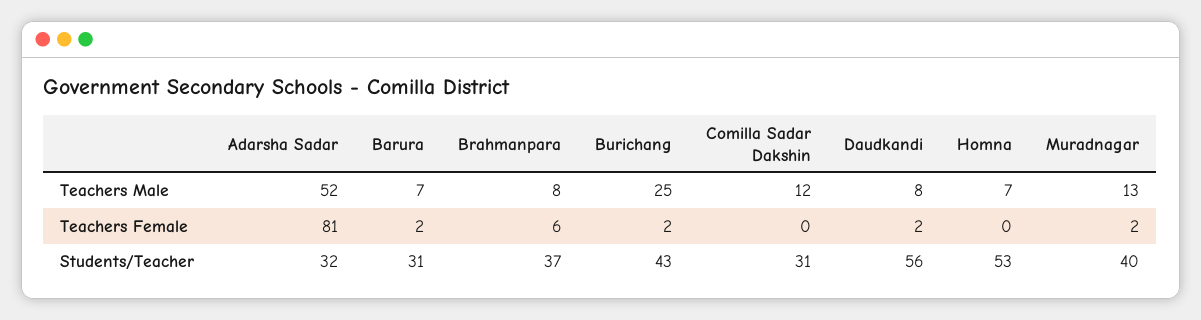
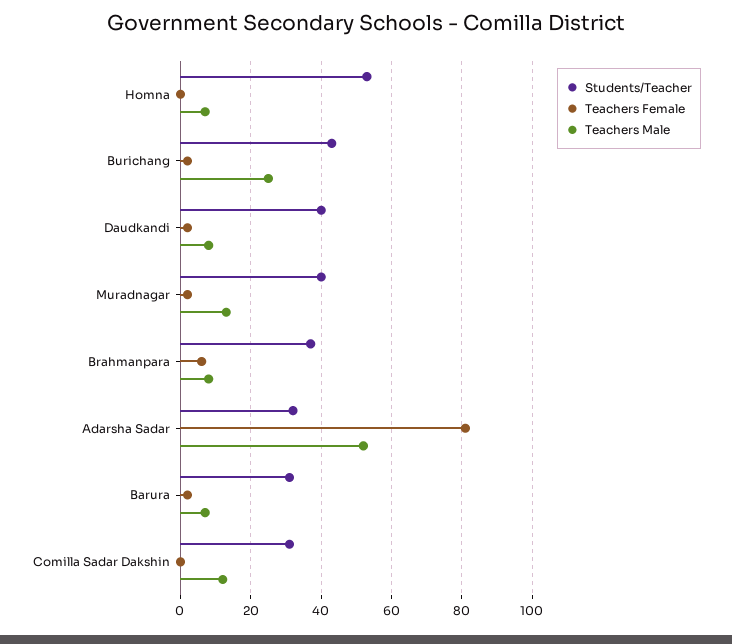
  {
    "Teachers Male": {
      "Adarsha Sadar": 52,
      "Barura": 7,
      "Brahmanpara": 8,
      "Burichang": 25,
      "Comilla Sadar Dakshin": 12,
      "Daudkandi": 8,
      "Homna": 7,
      "Muradnagar": 13
    },
    "Teachers Female": {
      "Adarsha Sadar": 81,
      "Barura": 2,
      "Brahmanpara": 6,
      "Burichang": 2,
      "Comilla Sadar Dakshin": 0,
      "Daudkandi": 2,
      "Homna": 0,
      "Muradnagar": 2
    },
    "Students/Teacher": {
      "Adarsha Sadar": 32,
      "Barura": 31,
      "Brahmanpara": 37,
      "Burichang": 43,
      "Comilla Sadar Dakshin": 31,
-     "Daudkandi": 56,
+     "Daudkandi": 40,
      "Homna": 53,
      "Muradnagar": 40
    }
  }

